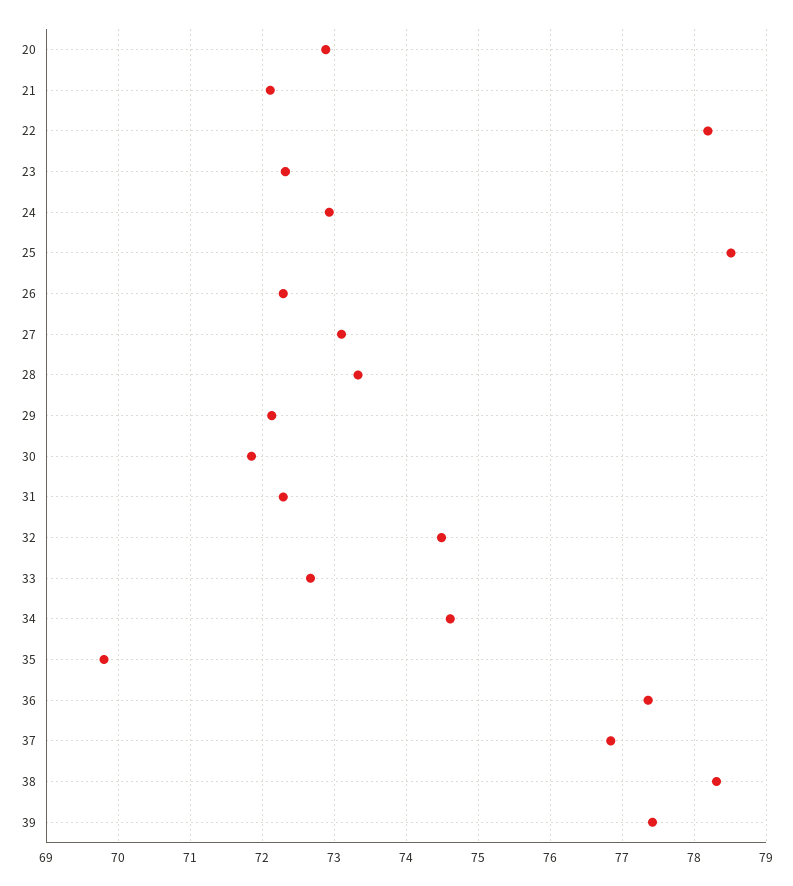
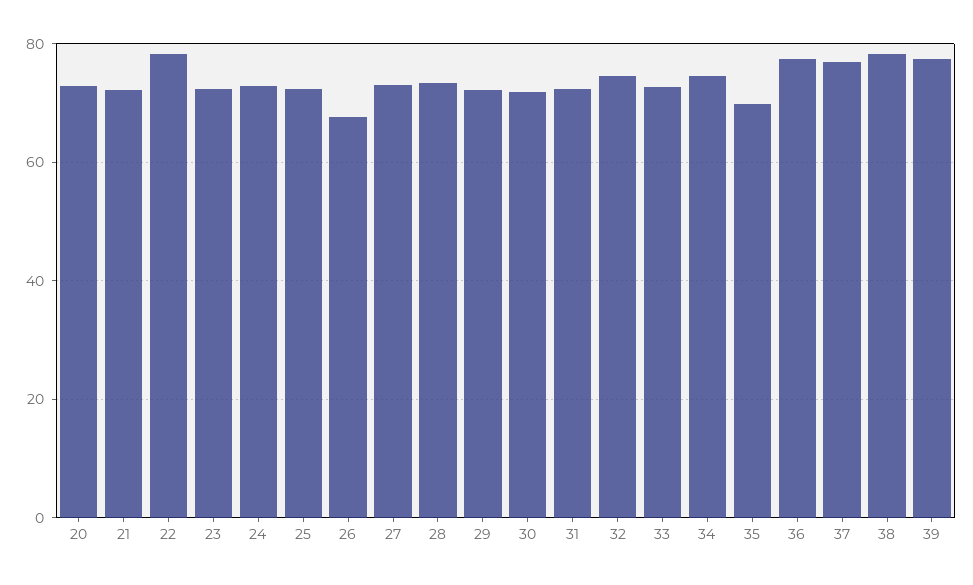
  {
    "20": 72.9,
    "21": 72.1,
    "22": 78.2,
    "23": 72.3,
    "24": 72.9,
-   "25": 78.5,
+   "25": 72,
-   "26": 72.3,
+   "26": 68,
    "27": 73.1,
    "28": 73.3,
    "29": 72.1,
    "30": 71.9,
    "31": 72.3,
    "32": 74.5,
    "33": 72.7,
    "34": 74.6,
    "35": 69.8,
    "36": 77.4,
    "37": 76.8,
    "38": 78.3,
    "39": 77.4
  }

